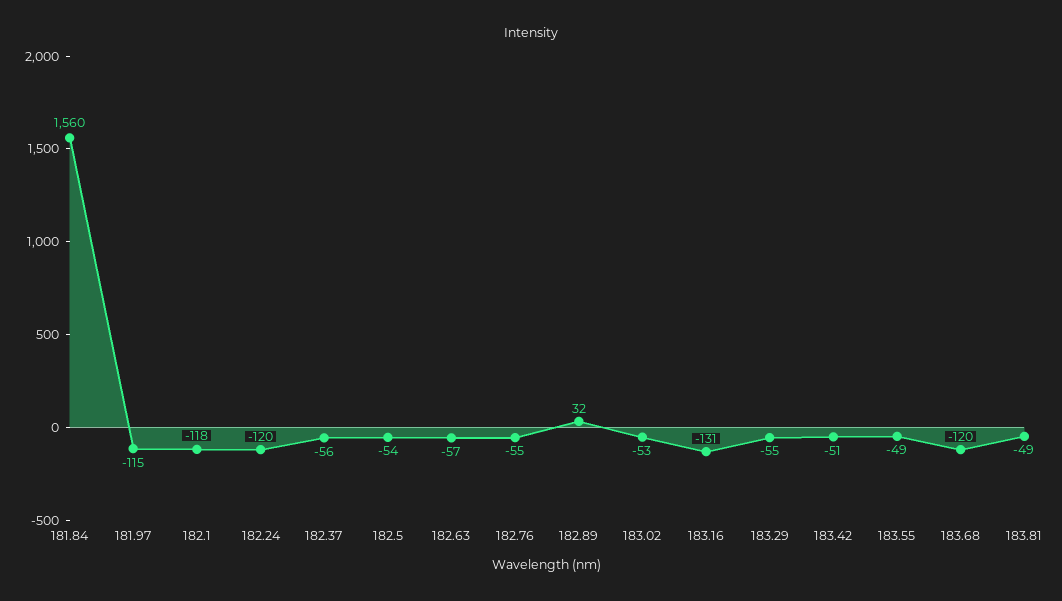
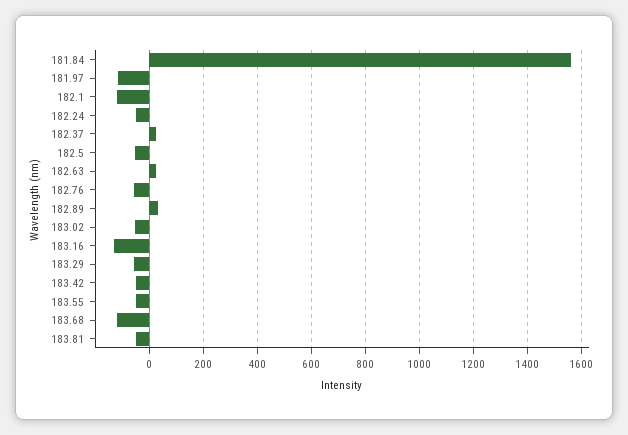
  {
    "181.84": 1560,
    "181.97": -115,
    "182.1": -118,
-   "182.24": -120,
+   "182.24": -50,
-   "182.37": -56,
+   "182.37": 25,
    "182.5": -54,
-   "182.63": -57,
+   "182.63": 25,
    "182.76": -55,
    "182.89": 32,
    "183.02": -53,
    "183.16": -131,
    "183.29": -55,
    "183.42": -51,
    "183.55": -49,
    "183.68": -120,
    "183.81": -49
  }

